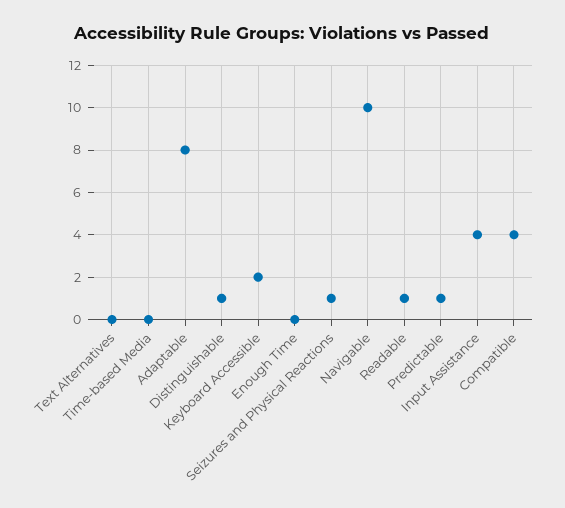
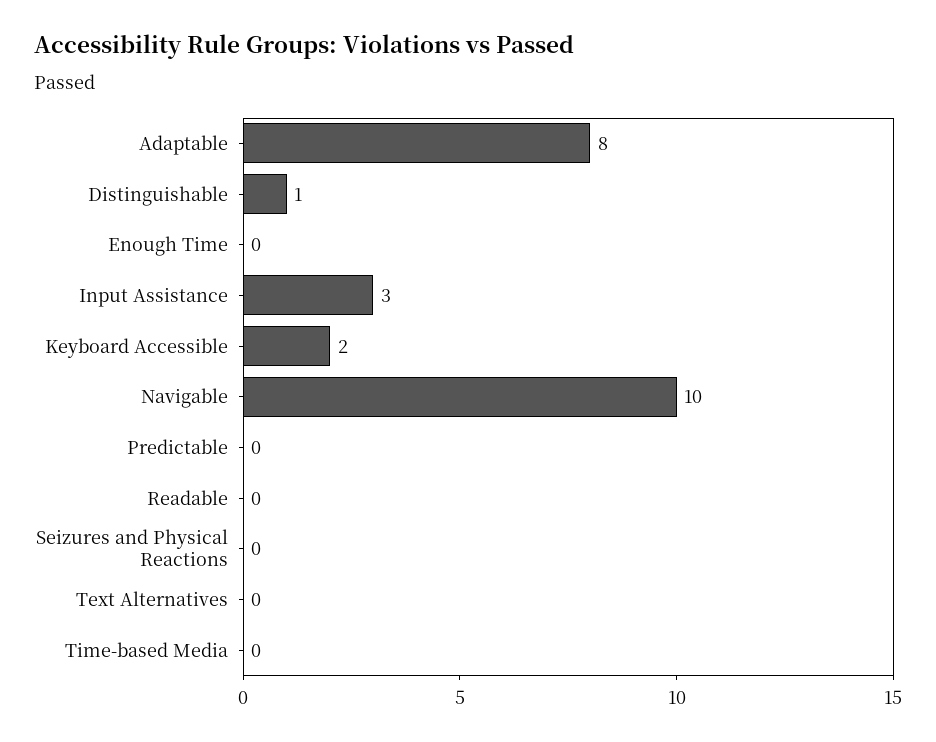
  {
    "Text Alternatives": 0,
    "Time-based Media": 0,
    "Adaptable": 8,
    "Distinguishable": 1,
    "Keyboard Accessible": 2,
    "Enough Time": 0,
-   "Seizures and Physical Reactions": 1,
+   "Seizures and Physical Reactions": 0,
    "Navigable": 10,
-   "Readable": 1,
+   "Readable": 0,
-   "Predictable": 1,
+   "Predictable": 0,
-   "Input Assistance": 4,
+   "Input Assistance": 3
-   "Compatible": 4
  }

